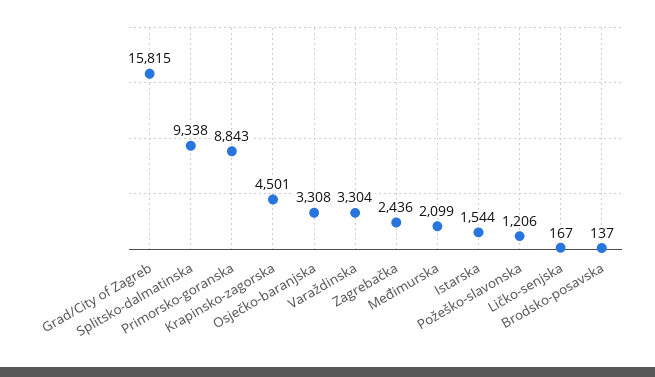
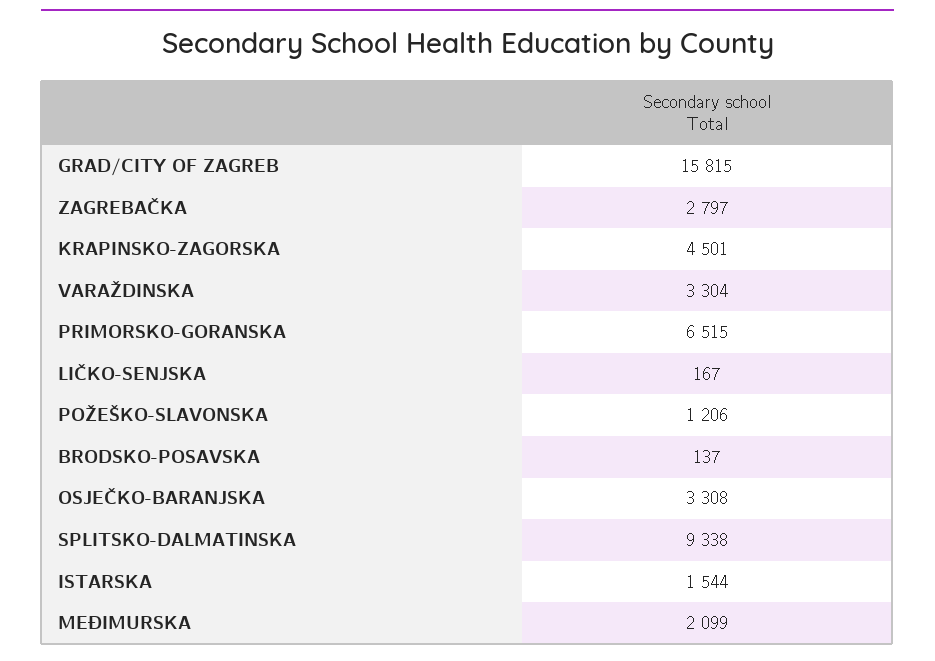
  {
    "Grad/City of Zagreb": 15815,
    "Splitsko-dalmatinska": 9338,
-   "Primorsko-goranska": 8843,
+   "Primorsko-goranska": 6515,
    "Krapinsko-zagorska": 4501,
    "Osječko-baranjska": 3308,
    "Varaždinska": 3304,
-   "Zagrebačka": 2436,
+   "Zagrebačka": 2797,
    "Međimurska": 2099,
    "Istarska": 1544,
    "Požeško-slavonska": 1206,
    "Ličko-senjska": 167,
    "Brodsko-posavska": 137
  }

